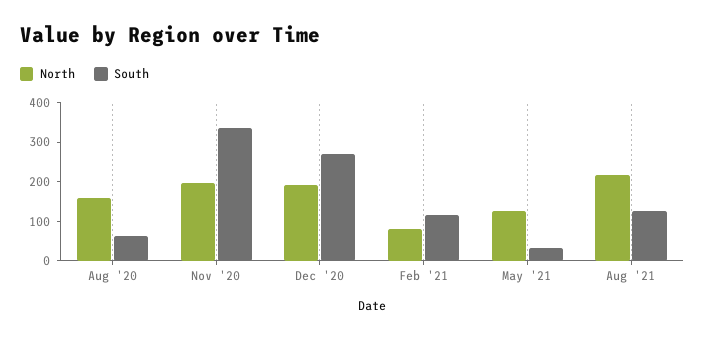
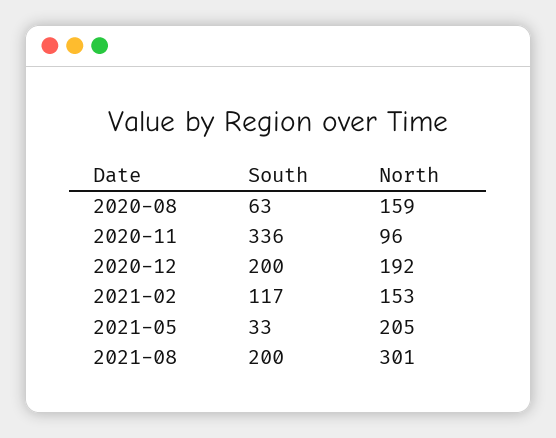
  {
    "North": {
      "Aug '20": 159,
-     "Nov '20": 200,
+     "Nov '20": 96,
      "Dec '20": 192,
-     "Feb '21": 75,
+     "Feb '21": 153,
-     "May '21": 125,
+     "May '21": 205,
-     "Aug '21": 225
+     "Aug '21": 301
    },
    "South": {
      "Aug '20": 63,
      "Nov '20": 336,
-     "Dec '20": 275,
+     "Dec '20": 200,
      "Feb '21": 117,
      "May '21": 33,
-     "Aug '21": 125
+     "Aug '21": 200
    }
  }

